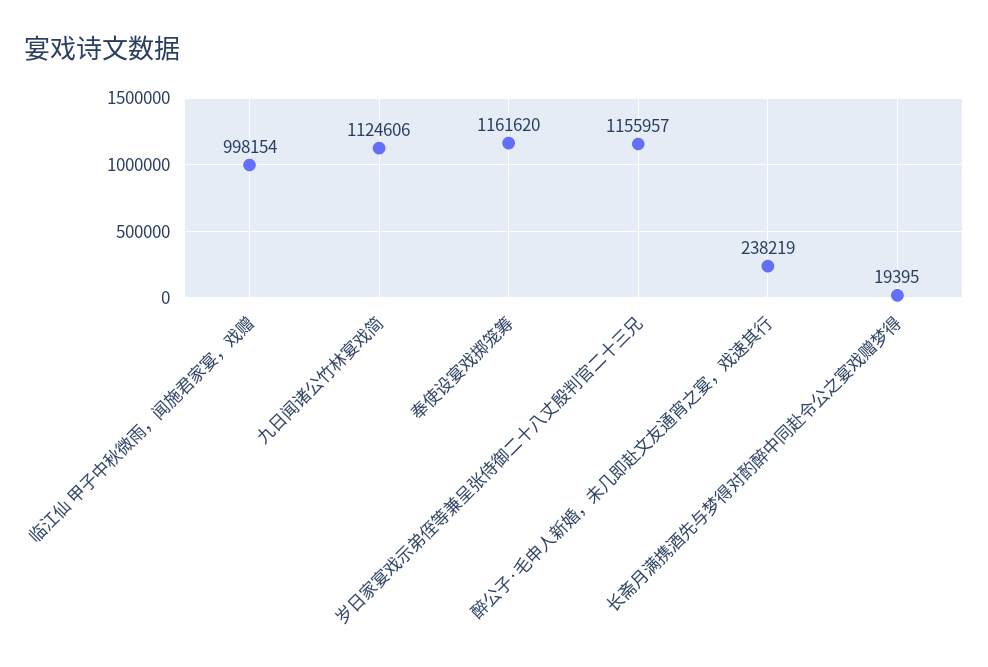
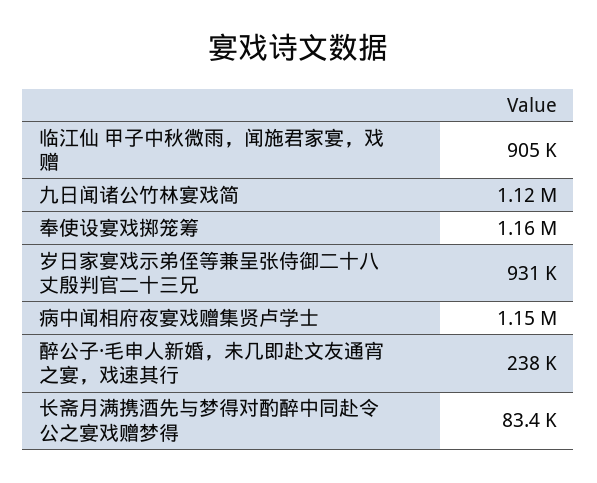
  {
-   "临江仙 甲子中秋微雨，闻施君家宴，戏赠": 998154,
+   "临江仙 甲子中秋微雨，闻施君家宴，戏赠": 905000,
    "九日闻诸公竹林宴戏简": 1124606,
    "奉使设宴戏掷笼筹": 1161620,
-   "岁日家宴戏示弟侄等兼呈张侍御二十八丈殷判官二十三兄": 1155957,
+   "岁日家宴戏示弟侄等兼呈张侍御二十八丈殷判官二十三兄": 931000,
    "醉公子·毛申人新婚，未几即赴文友通宵之宴，戏速其行": 238219,
-   "长斋月满携酒先与梦得对酌醉中同赴令公之宴戏赠梦得": 19395
+   "长斋月满携酒先与梦得对酌醉中同赴令公之宴戏赠梦得": 83400,
+   "病中闻相府夜宴戏赠集贤卢学士": 1150000
  }

